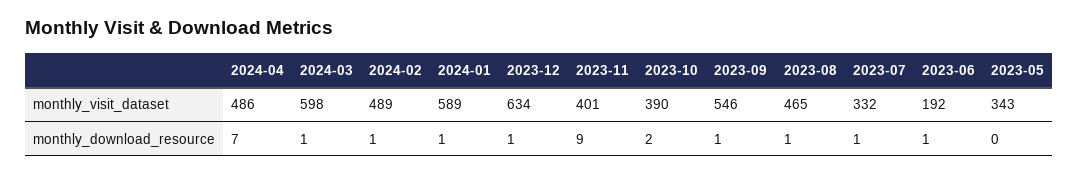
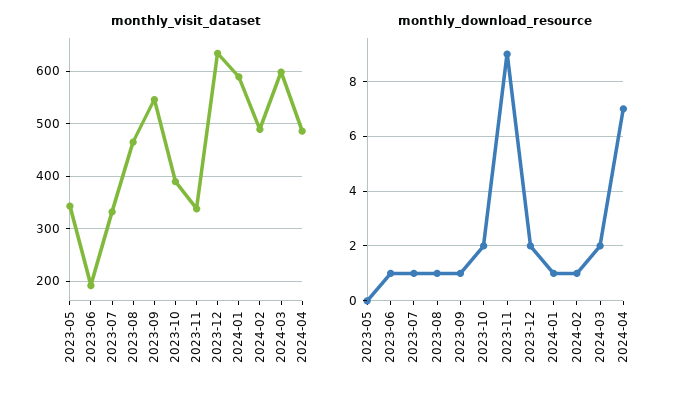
  {
    "monthly_visit_dataset": {
      "2024-04": 486,
      "2024-03": 598,
      "2024-02": 489,
      "2024-01": 589,
      "2023-12": 634,
-     "2023-11": 401,
+     "2023-11": 340,
      "2023-10": 390,
      "2023-09": 546,
      "2023-08": 465,
      "2023-07": 332,
      "2023-06": 192,
      "2023-05": 343
    },
    "monthly_download_resource": {
      "2024-04": 7,
-     "2024-03": 1,
+     "2024-03": 2,
      "2024-02": 1,
      "2024-01": 1,
-     "2023-12": 1,
+     "2023-12": 2,
      "2023-11": 9,
      "2023-10": 2,
      "2023-09": 1,
      "2023-08": 1,
      "2023-07": 1,
      "2023-06": 1,
      "2023-05": 0
    }
  }

